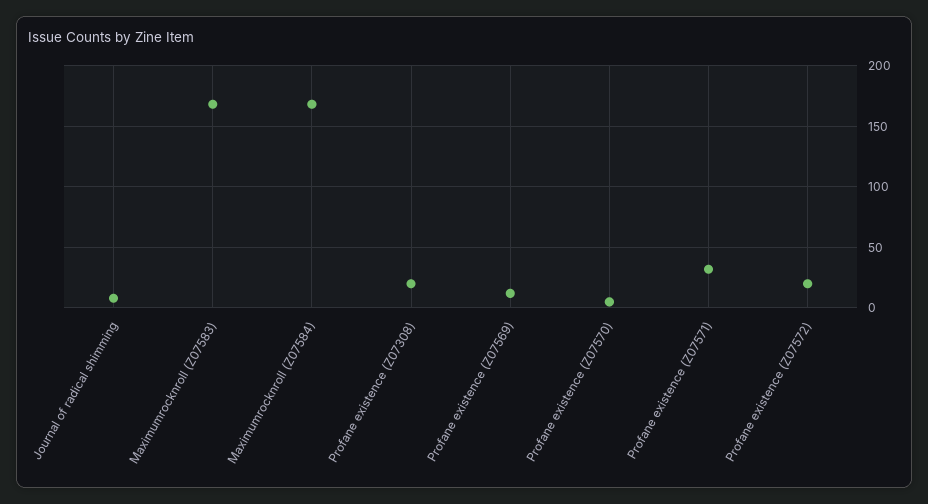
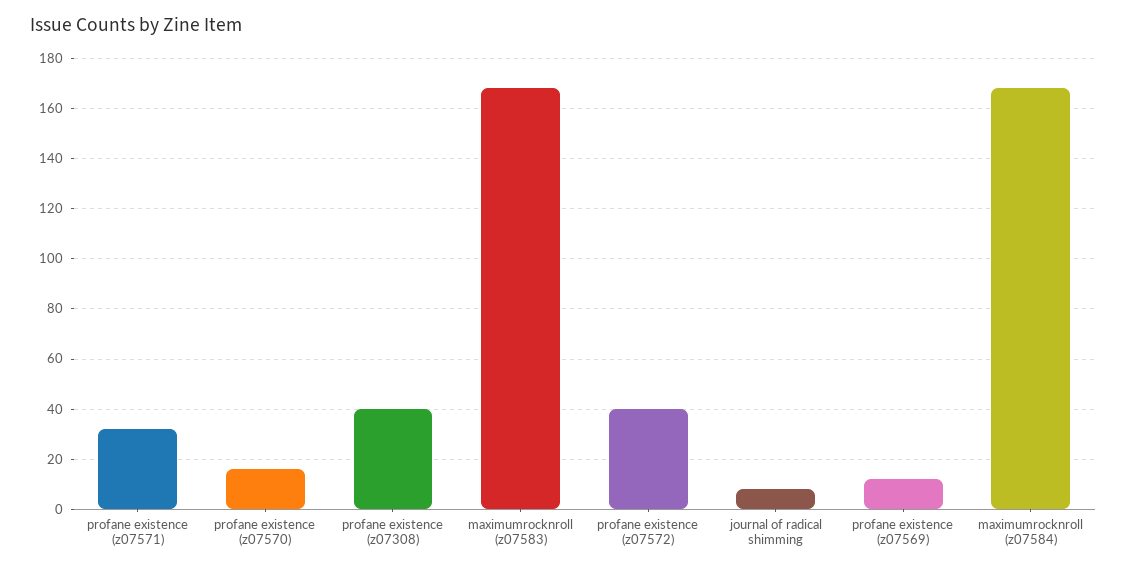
  {
    "Journal of radical shimming": 10,
    "Maximumrocknroll (Z07583)": 170,
    "Maximumrocknroll (Z07584)": 170,
-   "Profane existence (Z07308)": 20,
+   "Profane existence (Z07308)": 40,
    "Profane existence (Z07569)": 10,
-   "Profane existence (Z07570)": 5,
+   "Profane existence (Z07570)": 15,
    "Profane existence (Z07571)": 30,
-   "Profane existence (Z07572)": 20
+   "Profane existence (Z07572)": 40
  }

